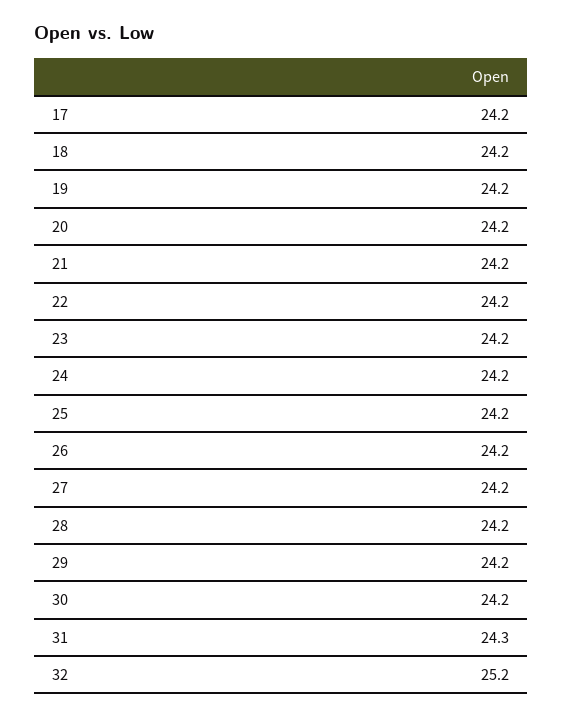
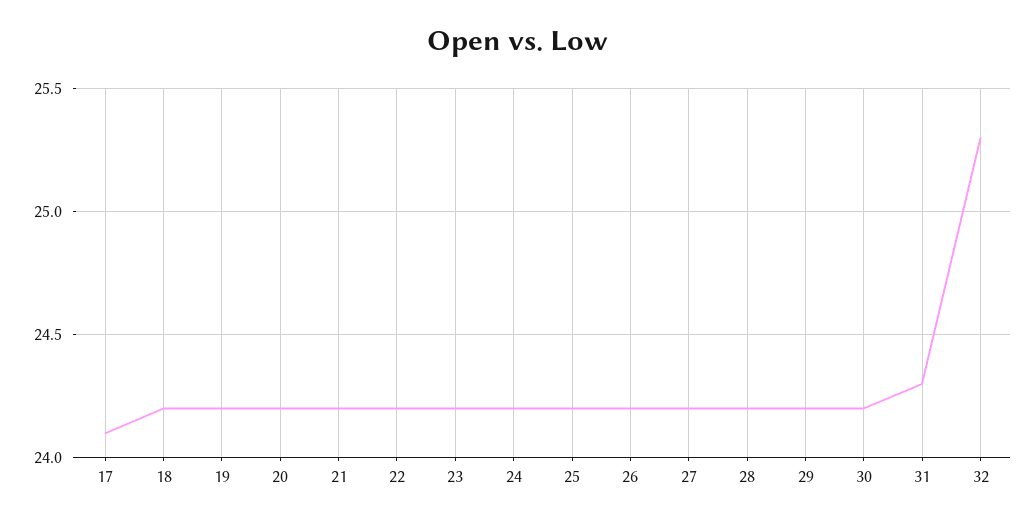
  {
-   "17": 24.2,
+   "17": 24.1,
    "18": 24.2,
    "19": 24.2,
    "20": 24.2,
    "21": 24.2,
    "22": 24.2,
    "23": 24.2,
    "24": 24.2,
    "25": 24.2,
    "26": 24.2,
    "27": 24.2,
    "28": 24.2,
    "29": 24.2,
    "30": 24.2,
    "31": 24.3,
-   "32": 25.2
+   "32": 25.3
  }

